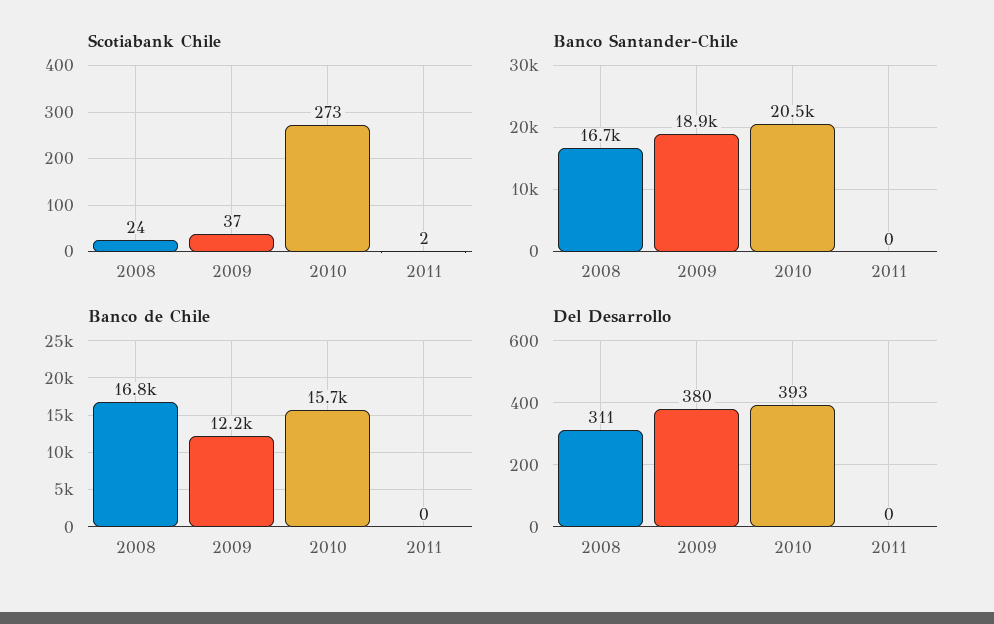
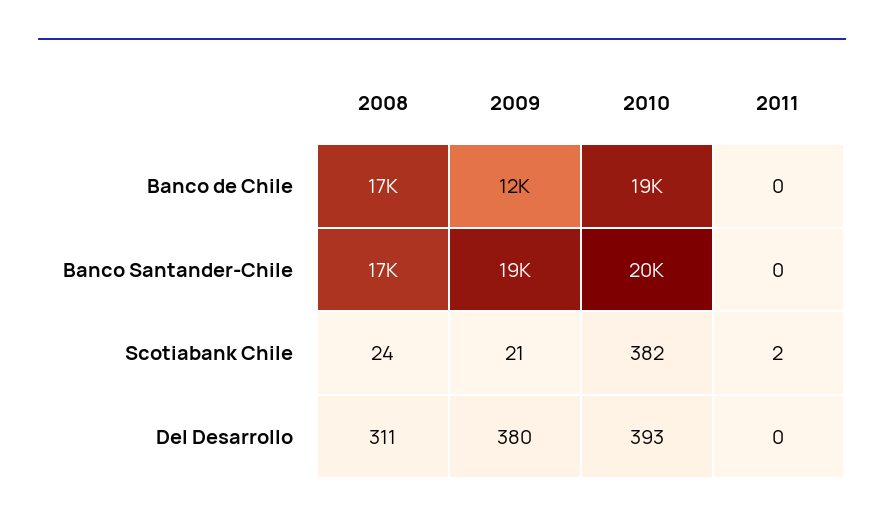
  {
    "Scotiabank Chile": {
      "2008": 24,
-     "2009": 37,
+     "2009": 21,
-     "2010": 273,
+     "2010": 382,
      "2011": 2
    },
    "Banco Santander-Chile": {
      "2008": 16700,
      "2009": 18900,
      "2010": 20500,
      "2011": 0
    },
    "Banco de Chile": {
      "2008": 16800,
      "2009": 12200,
-     "2010": 15700,
+     "2010": 19000,
      "2011": 0
    },
    "Del Desarrollo": {
      "2008": 311,
      "2009": 380,
      "2010": 393,
      "2011": 0
    }
  }

